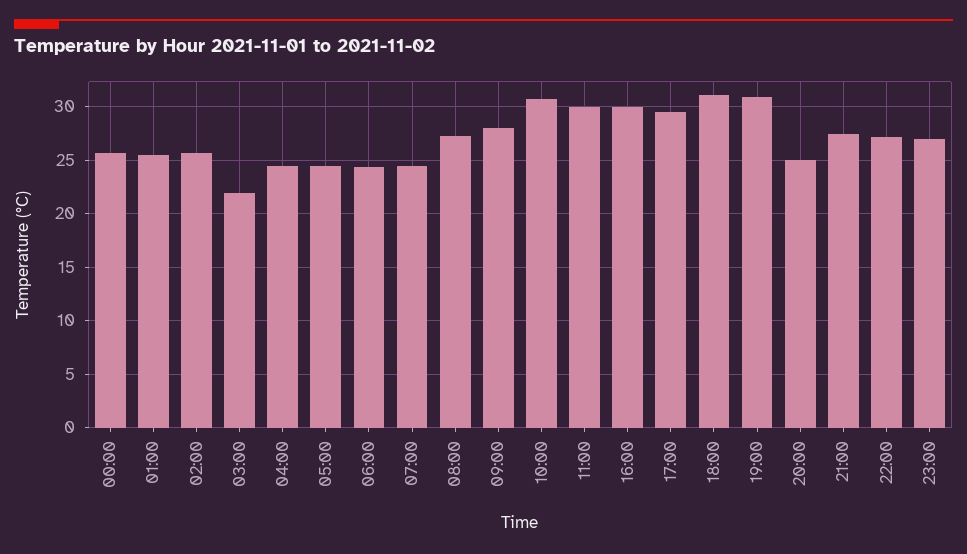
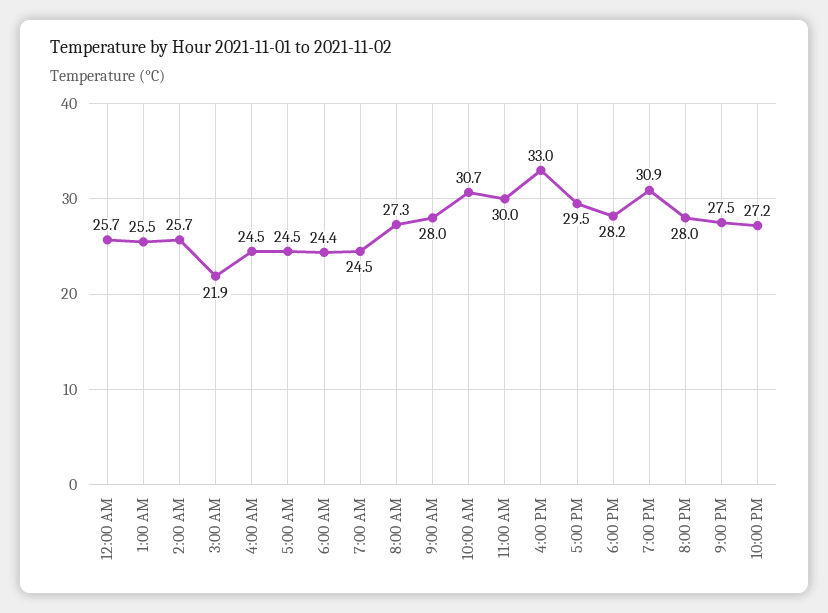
  {
    "00:00": 25.7,
    "01:00": 25.5,
    "02:00": 25.7,
    "03:00": 21.9,
    "04:00": 24.5,
    "05:00": 24.5,
    "06:00": 24.4,
    "07:00": 24.5,
    "08:00": 27.3,
    "09:00": 28,
    "10:00": 30.7,
    "11:00": 30,
-   "16:00": 30,
+   "16:00": 33,
    "17:00": 29.5,
-   "18:00": 31,
+   "18:00": 28.2,
    "19:00": 30.9,
-   "20:00": 25,
+   "20:00": 28,
    "21:00": 27.5,
-   "22:00": 27.2,
+   "22:00": 27.2
-   "23:00": 27
  }

